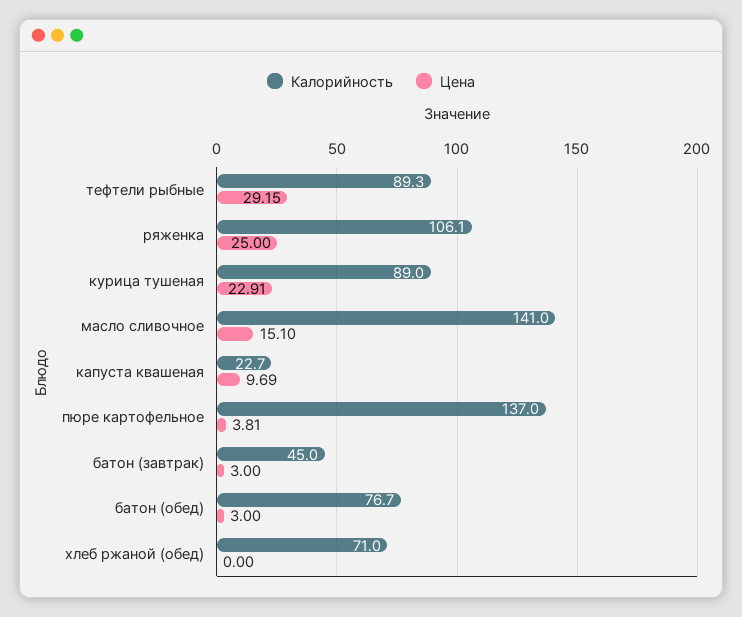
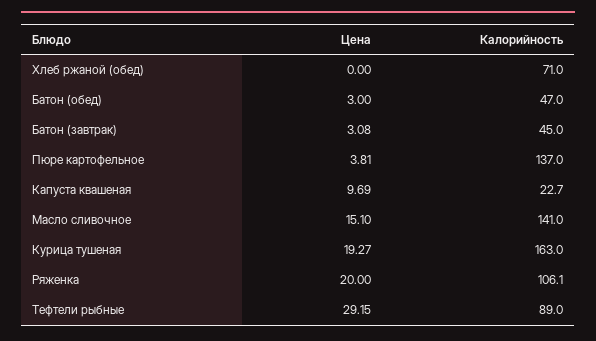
  {
    "Калорийность": {
-     "тефтели рыбные": 89.3,
+     "тефтели рыбные": 89,
      "ряженка": 106.1,
-     "курица тушеная": 89,
+     "курица тушеная": 163,
      "масло сливочное": 141,
      "капуста квашеная": 22.7,
      "пюре картофельное": 137,
      "батон (завтрак)": 45,
-     "батон (обед)": 76.7,
+     "батон (обед)": 47,
      "хлеб ржаной (обед)": 71
    },
    "Цена": {
      "тефтели рыбные": 29.15,
-     "ряженка": 25,
+     "ряженка": 20,
-     "курица тушеная": 22.91,
+     "курица тушеная": 19.27,
      "масло сливочное": 15.1,
      "капуста квашеная": 9.69,
      "пюре картофельное": 3.81,
-     "батон (завтрак)": 3,
+     "батон (завтрак)": 3.08,
      "батон (обед)": 3,
      "хлеб ржаной (обед)": 0
    }
  }

